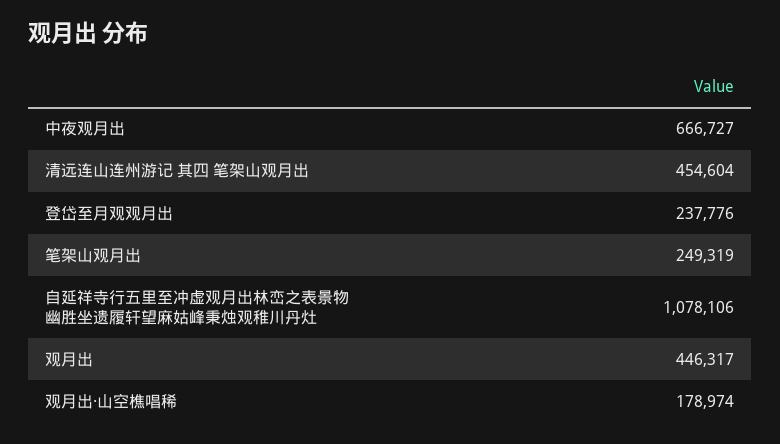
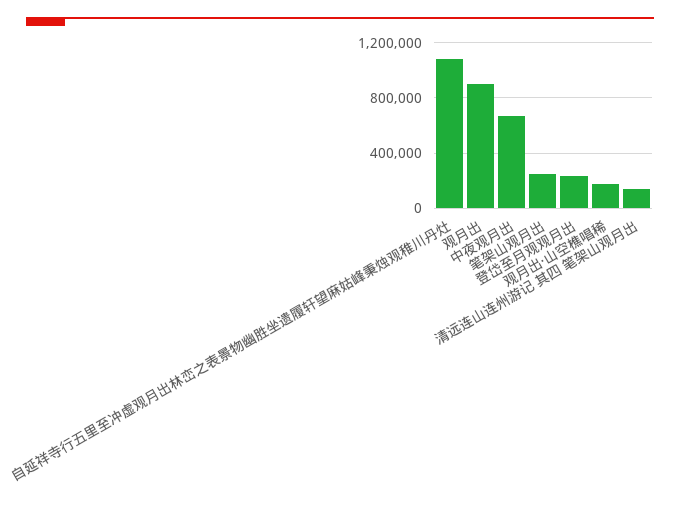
  {
    "中夜观月出": 666727,
-   "清远连山连州游记 其四 笔架山观月出": 454604,
+   "清远连山连州游记 其四 笔架山观月出": 150000,
    "登岱至月观观月出": 237776,
    "笔架山观月出": 249319,
    "自延祥寺行五里至冲虚观月出林峦之表景物幽胜坐遗履轩望麻姑峰秉烛观稚川丹灶": 1078106,
-   "观月出": 446317,
+   "观月出": 900000,
    "观月出·山空樵唱稀": 178974
  }

